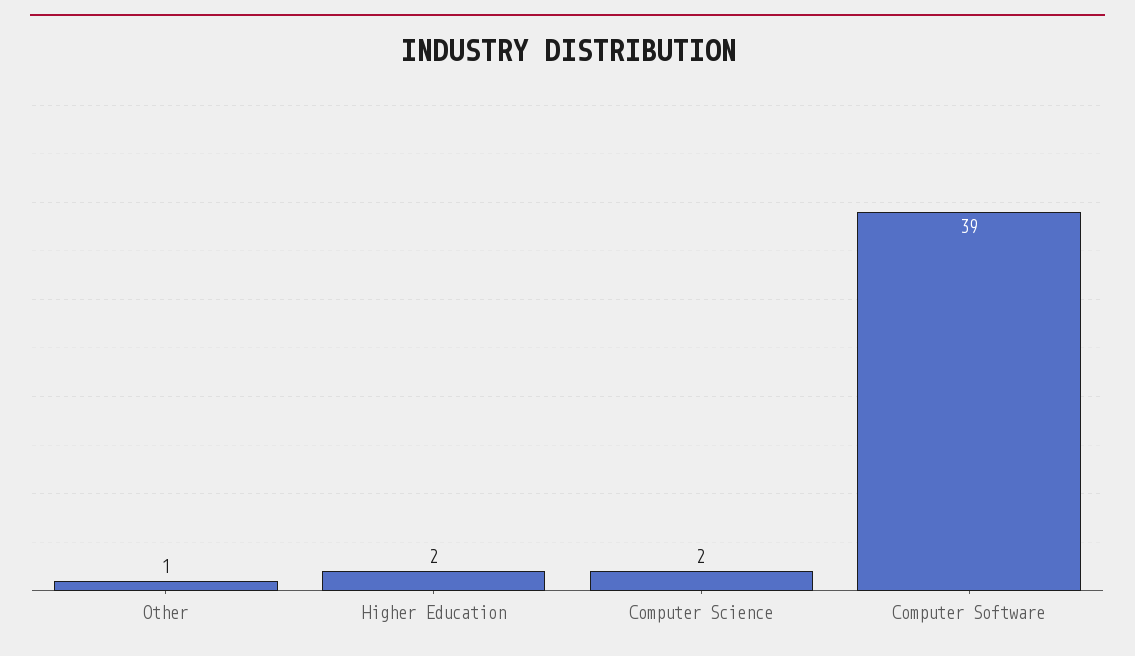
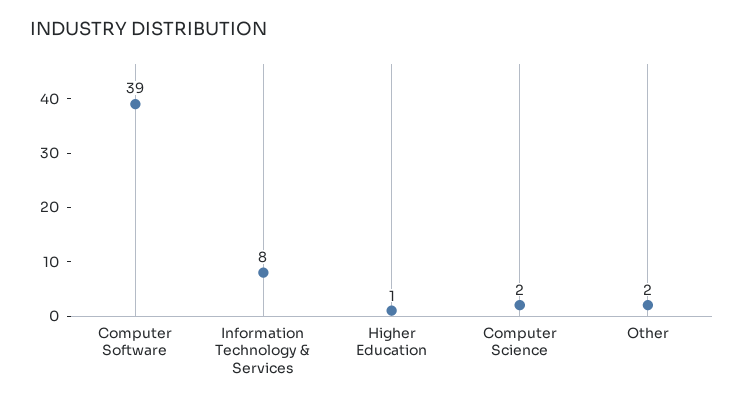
  {
-   "Other": 1,
+   "Other": 2,
-   "Higher Education": 2,
+   "Higher Education": 1,
    "Computer Science": 2,
-   "Computer Software": 39
+   "Computer Software": 39,
+   "Information Technology & Services": 8
  }

